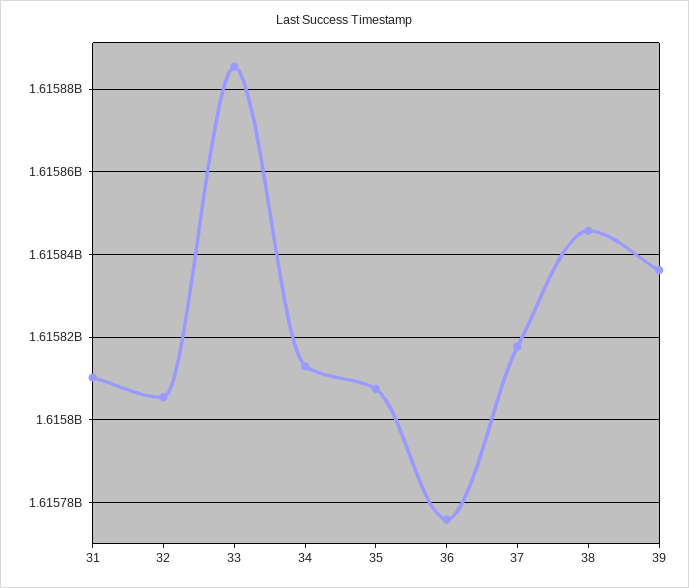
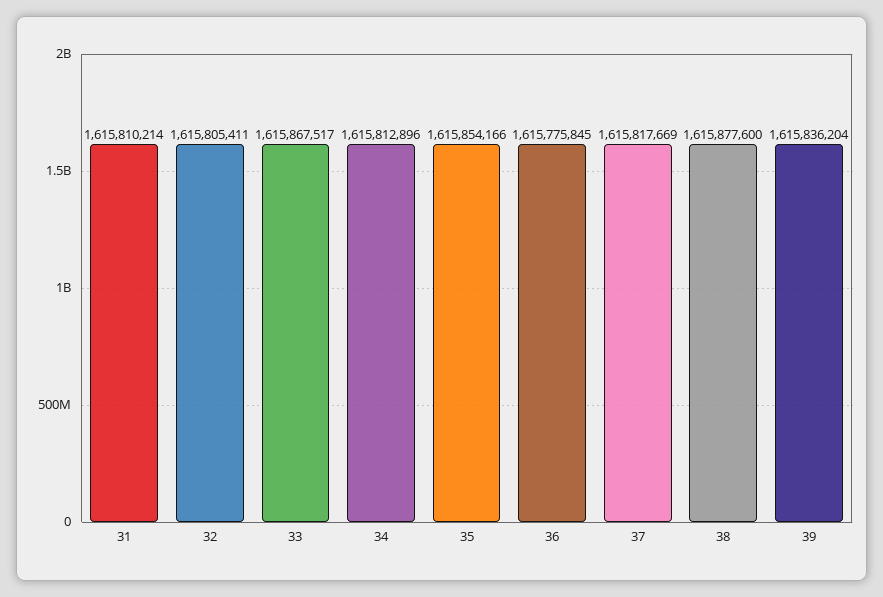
  {
    "31": 1615810214,
    "32": 1615805411,
-   "33": 1615886000,
+   "33": 1615867517,
    "34": 1615812896,
-   "35": 1615808000,
+   "35": 1615854166,
    "36": 1615775845,
    "37": 1615817669,
-   "38": 1615846000,
+   "38": 1615877600,
    "39": 1615836204
  }

